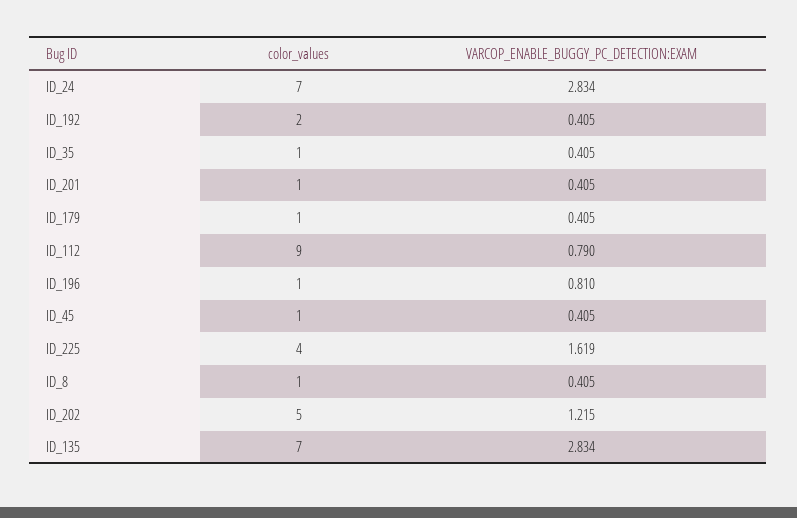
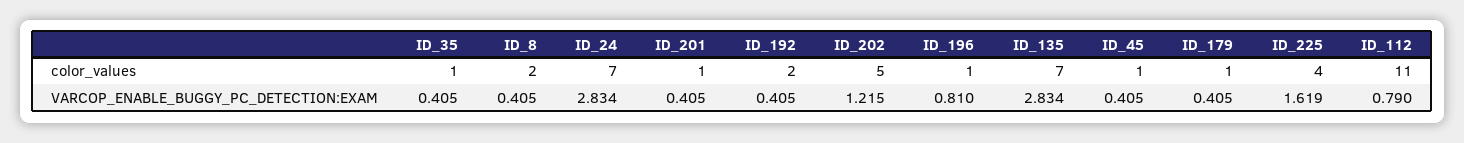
  {
    "color_values": {
      "ID_24": 7,
      "ID_192": 2,
      "ID_35": 1,
      "ID_201": 1,
      "ID_179": 1,
-     "ID_112": 9,
+     "ID_112": 11,
      "ID_196": 1,
      "ID_45": 1,
      "ID_225": 4,
-     "ID_8": 1,
+     "ID_8": 2,
      "ID_202": 5,
      "ID_135": 7
    },
    "VARCOP_ENABLE_BUGGY_PC_DETECTION:EXAM": {
      "ID_24": 2.834,
      "ID_192": 0.405,
      "ID_35": 0.405,
      "ID_201": 0.405,
      "ID_179": 0.405,
      "ID_112": 0.79,
      "ID_196": 0.81,
      "ID_45": 0.405,
      "ID_225": 1.619,
      "ID_8": 0.405,
      "ID_202": 1.215,
      "ID_135": 2.834
    }
  }

